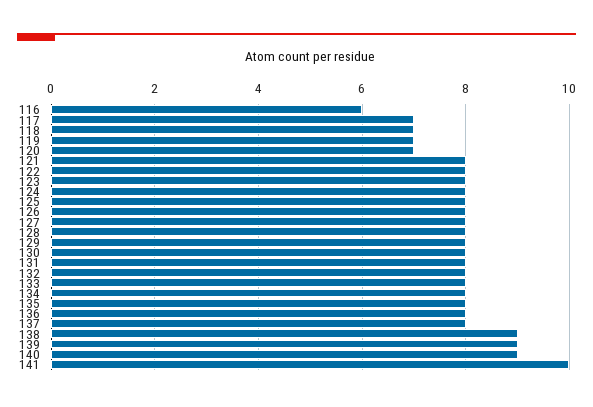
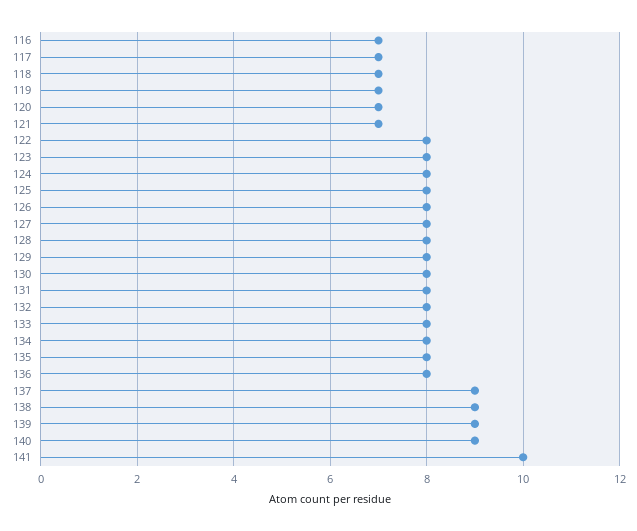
  {
-   "116": 6,
+   "116": 7,
    "117": 7,
    "118": 7,
    "119": 7,
    "120": 7,
-   "121": 8,
+   "121": 7,
    "122": 8,
    "123": 8,
    "124": 8,
    "125": 8,
    "126": 8,
    "127": 8,
    "128": 8,
    "129": 8,
    "130": 8,
    "131": 8,
    "132": 8,
    "133": 8,
    "134": 8,
    "135": 8,
    "136": 8,
-   "137": 8,
+   "137": 9,
    "138": 9,
    "139": 9,
    "140": 9,
    "141": 10
  }

